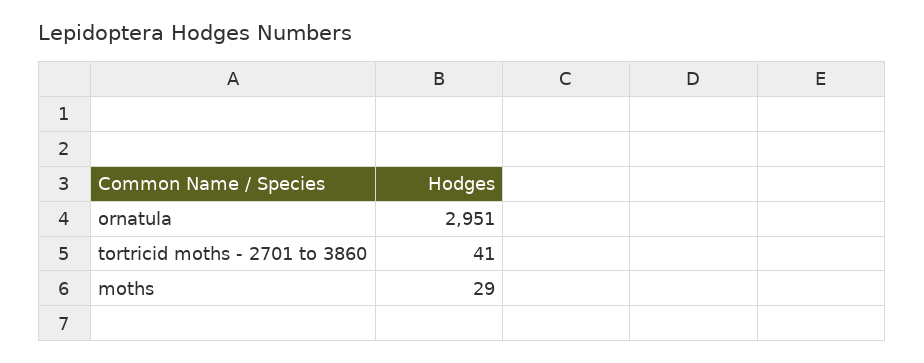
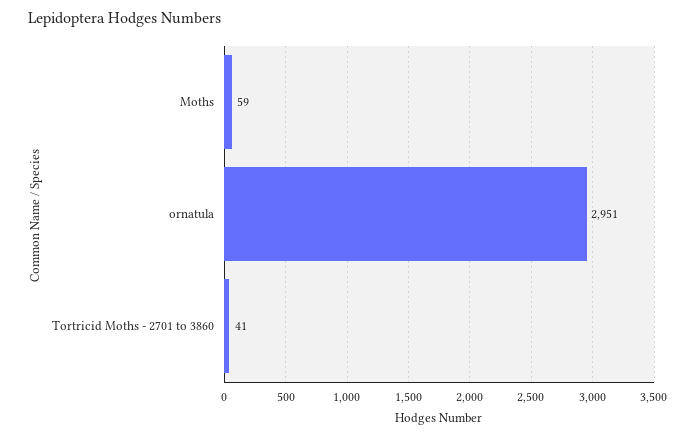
  {
    "ornatula": 2951,
    "tortricid moths - 2701 to 3860": 41,
-   "moths": 29
+   "moths": 59
  }

